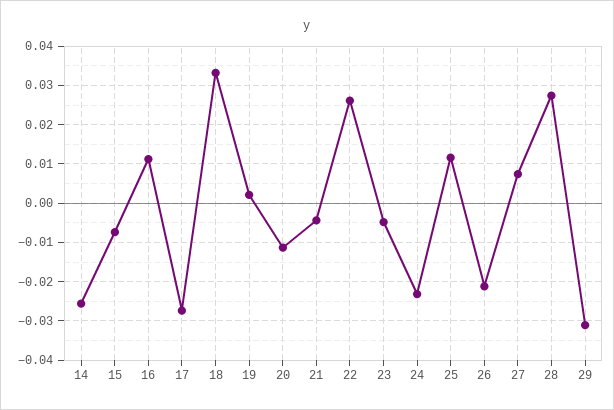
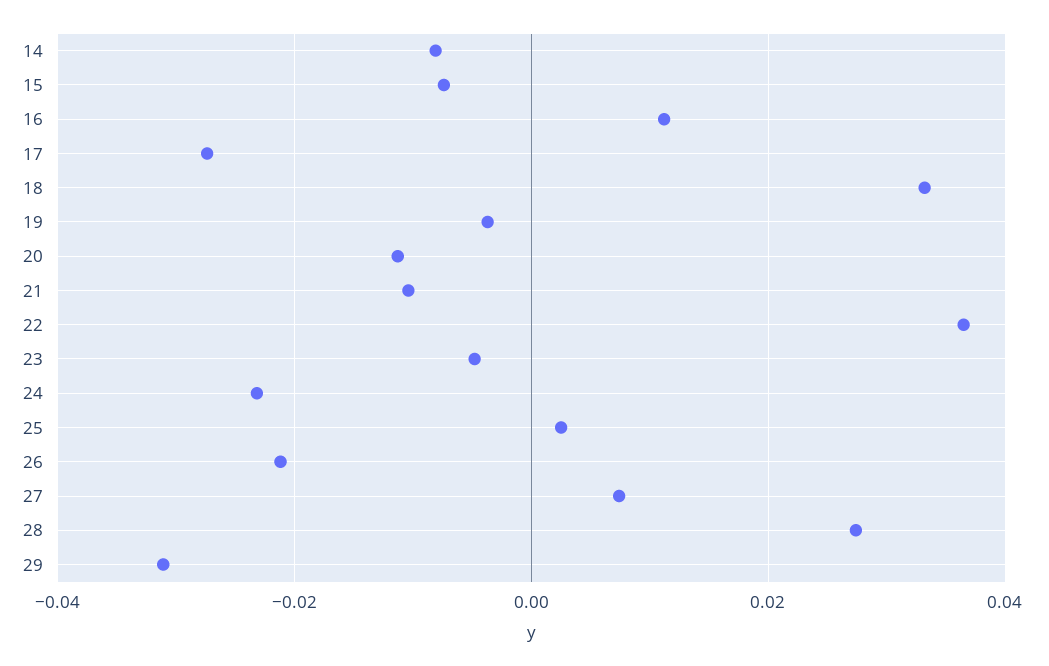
  {
-   "14": -0.026,
+   "14": -0.008,
    "15": -0.008,
    "16": 0.012,
    "17": -0.028,
    "18": 0.034,
-   "19": 0.002,
+   "19": -0.004,
    "20": -0.012,
-   "21": -0.004,
+   "21": -0.01,
-   "22": 0.026,
+   "22": 0.036,
    "23": -0.004,
    "24": -0.024,
-   "25": 0.012,
+   "25": 0.002,
    "26": -0.022,
    "27": 0.008,
    "28": 0.028,
    "29": -0.032
  }

